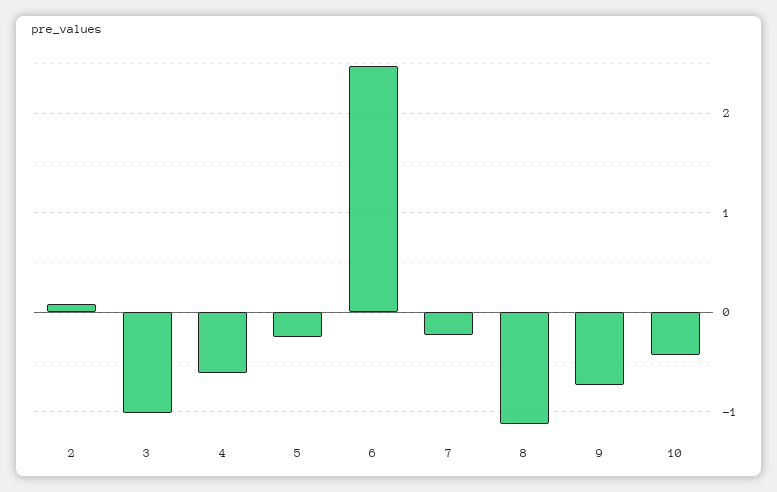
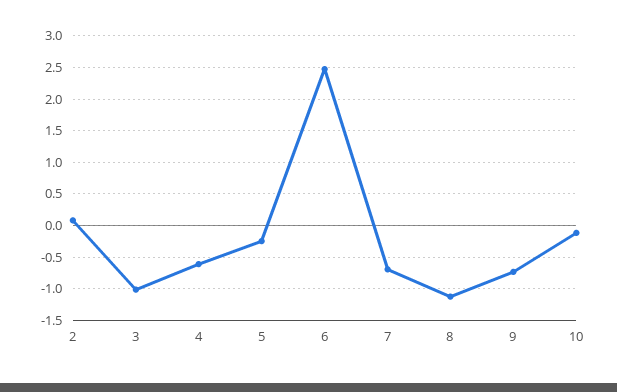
  {
    "2": 0.1,
    "3": -1,
    "4": -0.6,
    "5": -0.2,
    "6": 2.5,
-   "7": -0.2,
+   "7": -0.7,
    "8": -1.1,
    "9": -0.7,
-   "10": -0.4
+   "10": -0.1
  }

